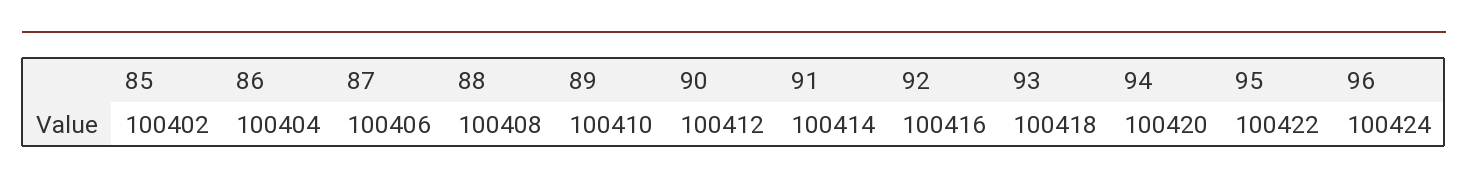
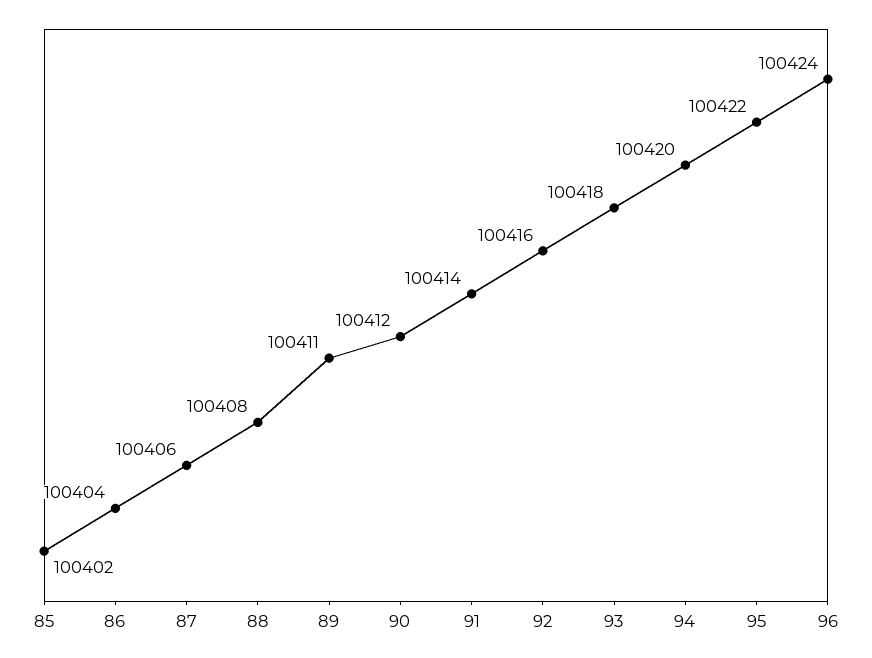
  {
    "85": 100402,
    "86": 100404,
    "87": 100406,
    "88": 100408,
-   "89": 100410,
+   "89": 100411,
    "90": 100412,
    "91": 100414,
    "92": 100416,
    "93": 100418,
    "94": 100420,
    "95": 100422,
    "96": 100424
  }

